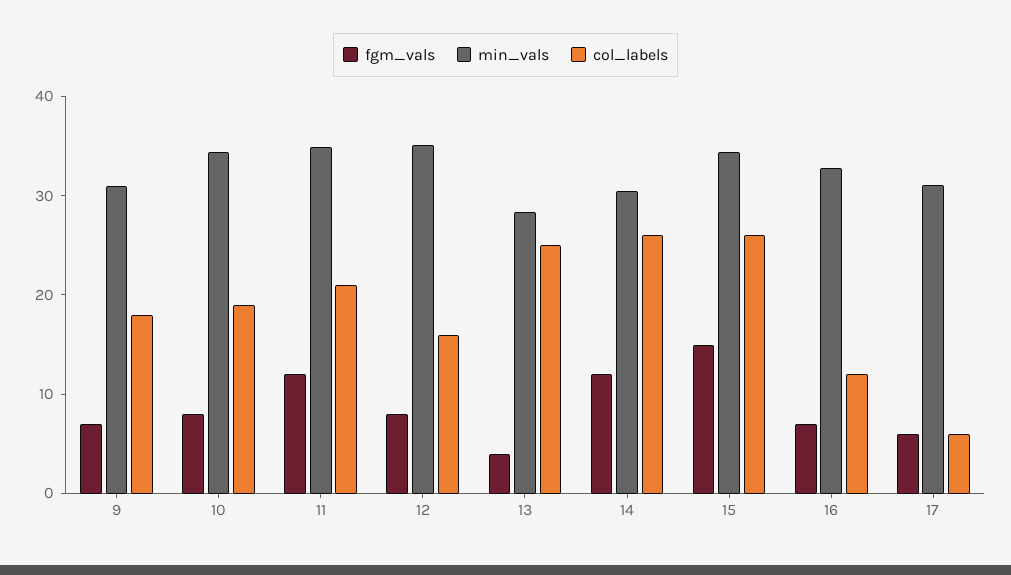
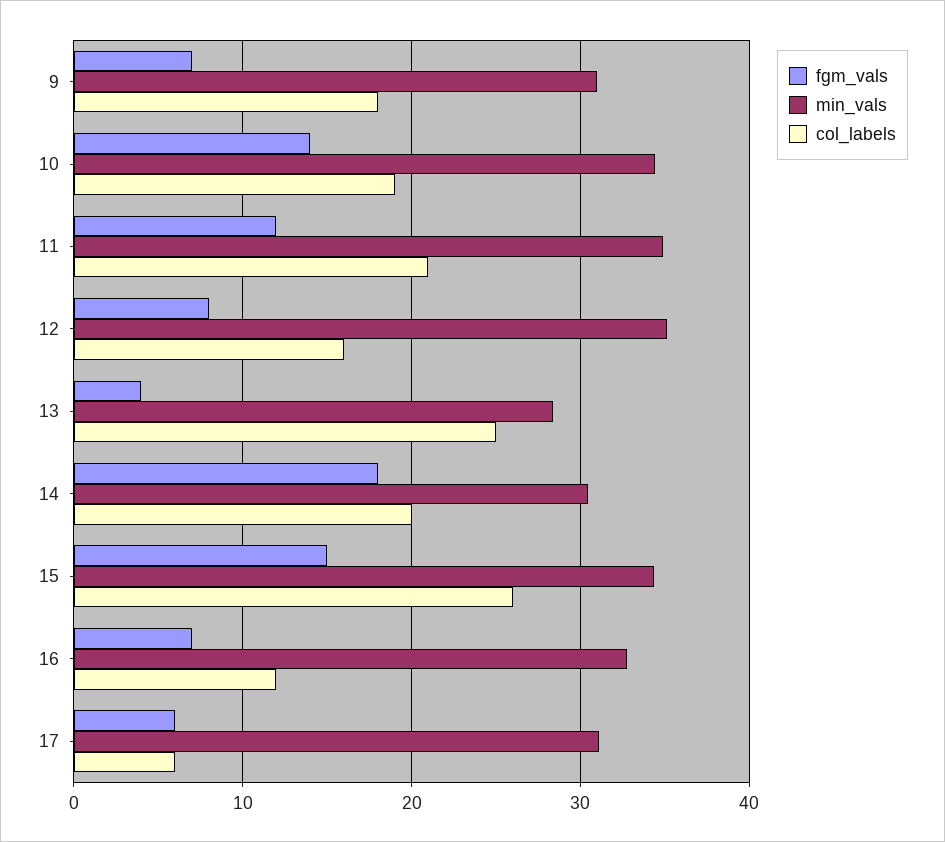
  {
    "fgm_vals": {
      "9": 7,
-     "10": 8,
+     "10": 14,
      "11": 12,
      "12": 8,
      "13": 4,
-     "14": 12,
+     "14": 18,
      "15": 15,
      "16": 7,
      "17": 6
    },
    "min_vals": {
      "9": 31,
      "10": 34,
      "11": 35,
      "12": 35,
      "13": 28,
      "14": 30,
      "15": 34,
      "16": 33,
      "17": 31
    },
    "col_labels": {
      "9": 18,
      "10": 19,
      "11": 21,
      "12": 16,
      "13": 25,
-     "14": 26,
+     "14": 20,
      "15": 26,
      "16": 12,
      "17": 6
    }
  }

